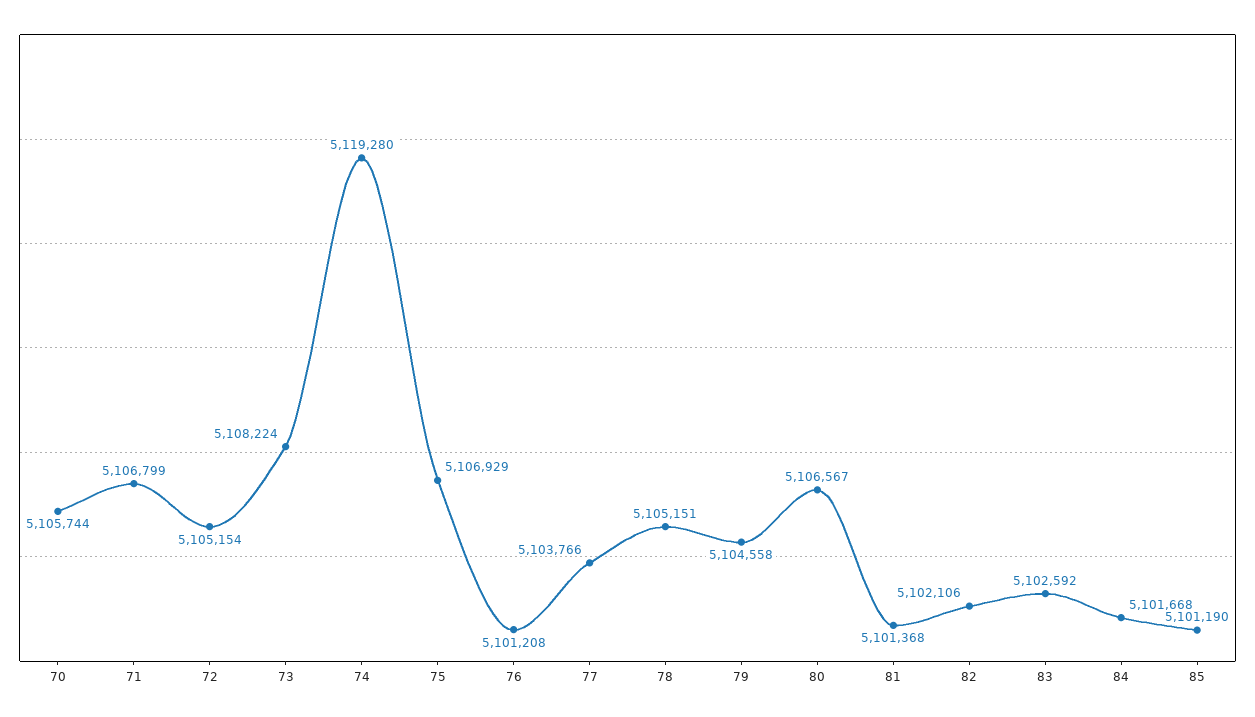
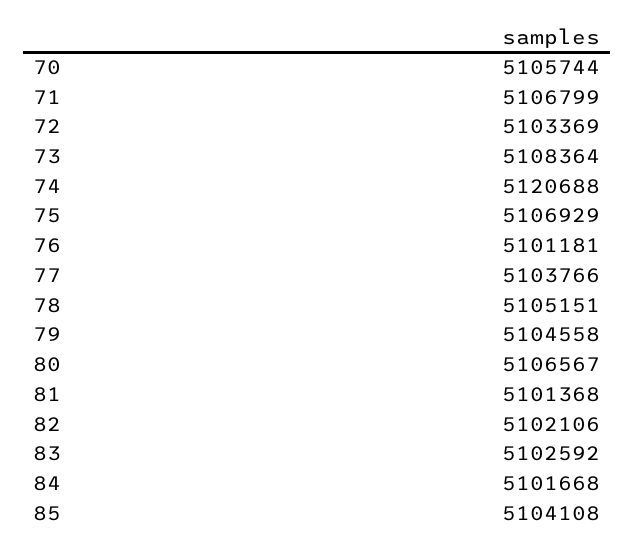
  {
    "70": 5105744,
    "71": 5106799,
-   "72": 5105154,
+   "72": 5103369,
-   "73": 5108224,
+   "73": 5108364,
-   "74": 5119280,
+   "74": 5120688,
    "75": 5106929,
-   "76": 5101208,
+   "76": 5101181,
    "77": 5103766,
    "78": 5105151,
    "79": 5104558,
    "80": 5106567,
    "81": 5101368,
    "82": 5102106,
    "83": 5102592,
    "84": 5101668,
-   "85": 5101190
+   "85": 5104108
  }

